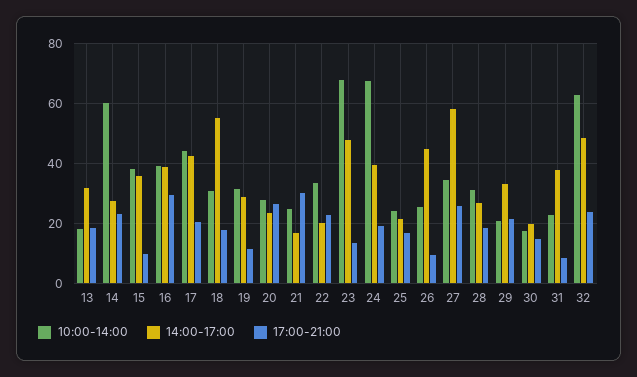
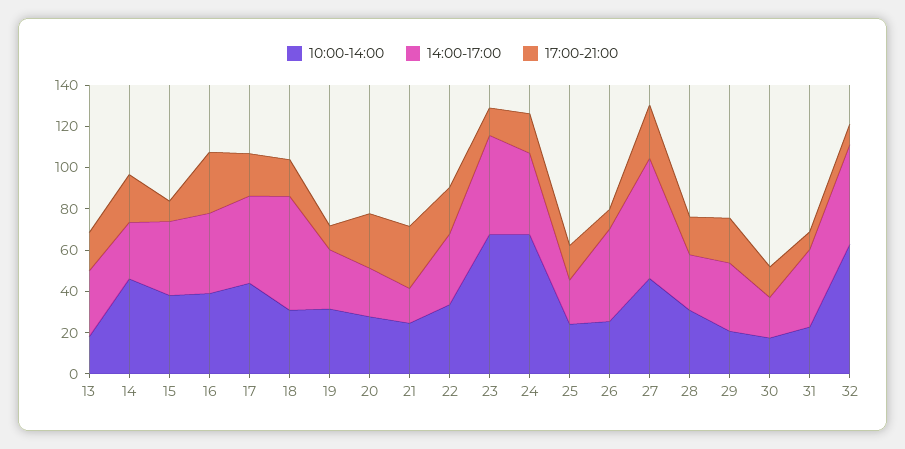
  {
    "10:00-14:00": {
      "13": 18,
-     "14": 60,
+     "14": 45,
      "15": 38,
      "16": 40,
      "17": 44,
      "18": 30,
      "19": 32,
      "20": 28,
      "21": 24,
      "22": 34,
      "23": 68,
      "24": 68,
      "25": 24,
      "26": 26,
-     "27": 34,
+     "27": 45,
      "28": 30,
      "29": 20,
      "30": 18,
      "31": 22,
      "32": 62
    },
    "14:00-17:00": {
      "13": 32,
      "14": 28,
      "15": 36,
      "16": 38,
      "17": 42,
      "18": 56,
      "19": 28,
      "20": 24,
      "21": 16,
-     "22": 20,
+     "22": 35,
      "23": 48,
      "24": 40,
      "25": 22,
      "26": 44,
      "27": 58,
      "28": 26,
      "29": 34,
      "30": 20,
      "31": 38,
      "32": 48
    },
    "17:00-21:00": {
      "13": 18,
      "14": 24,
      "15": 10,
      "16": 30,
      "17": 20,
      "18": 18,
      "19": 12,
      "20": 26,
      "21": 30,
      "22": 22,
      "23": 14,
      "24": 20,
      "25": 16,
      "26": 10,
      "27": 26,
      "28": 18,
      "29": 22,
      "30": 14,
      "31": 8,
-     "32": 24
+     "32": 10
    }
  }

